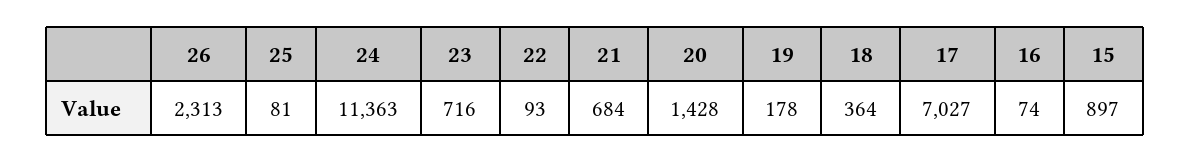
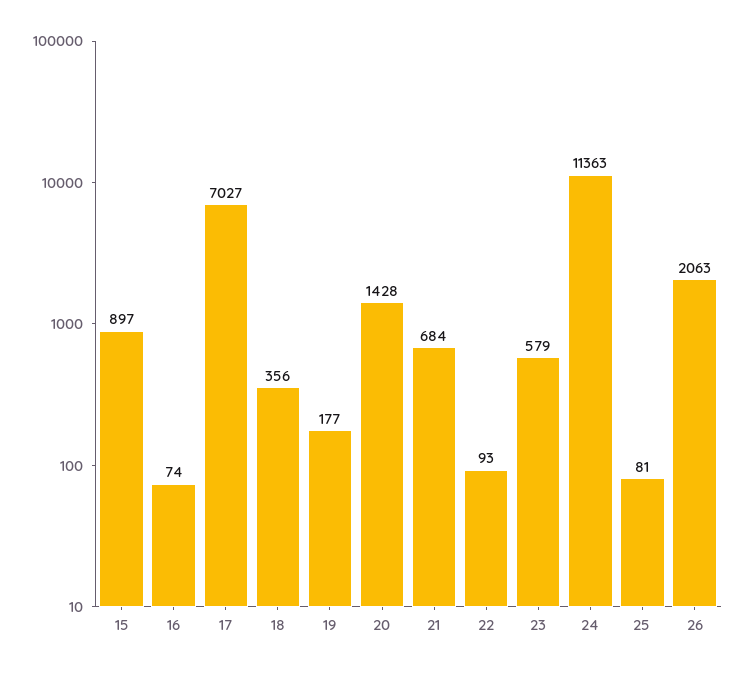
  {
-   "26": 2313,
+   "26": 2063,
    "25": 81,
    "24": 11363,
-   "23": 716,
+   "23": 579,
    "22": 93,
    "21": 684,
    "20": 1428,
-   "19": 178,
+   "19": 177,
-   "18": 364,
+   "18": 356,
    "17": 7027,
    "16": 74,
    "15": 897
  }

